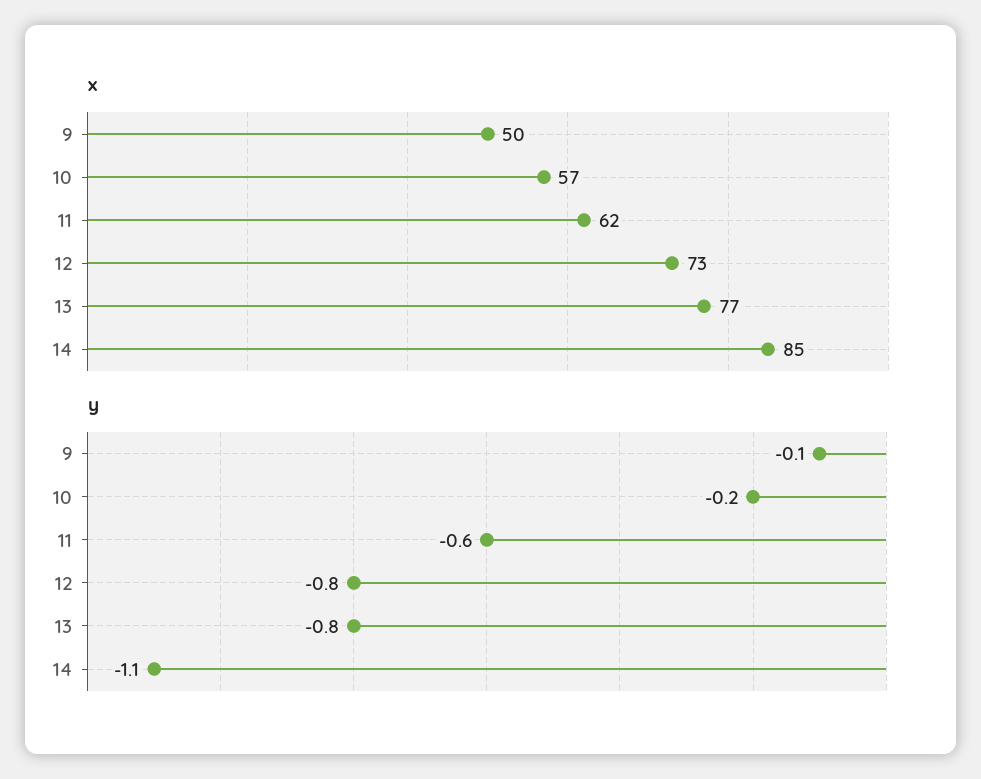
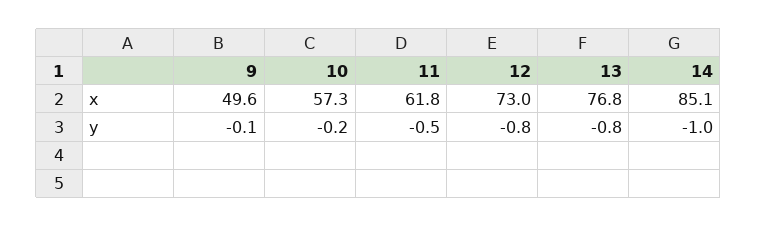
  {
    "x": {
      "9": 49.6,
      "10": 57.3,
      "11": 61.8,
      "12": 73,
      "13": 76.8,
      "14": 85.1
    },
    "y": {
      "9": -0.1,
      "10": -0.2,
-     "11": -0.6,
+     "11": -0.5,
      "12": -0.8,
      "13": -0.8,
-     "14": -1.1
+     "14": -1
    }
  }

